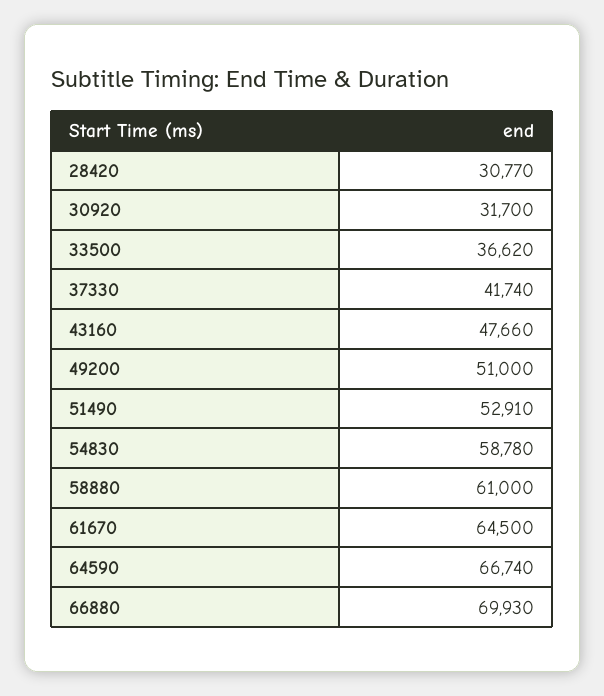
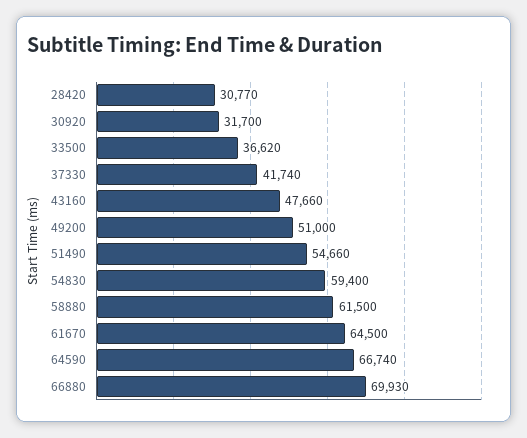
  {
    "28420": 30770,
    "30920": 31700,
    "33500": 36620,
    "37330": 41740,
    "43160": 47660,
    "49200": 51000,
-   "51490": 52910,
+   "51490": 54660,
-   "54830": 58780,
+   "54830": 59400,
-   "58880": 61000,
+   "58880": 61500,
    "61670": 64500,
    "64590": 66740,
    "66880": 69930
  }

